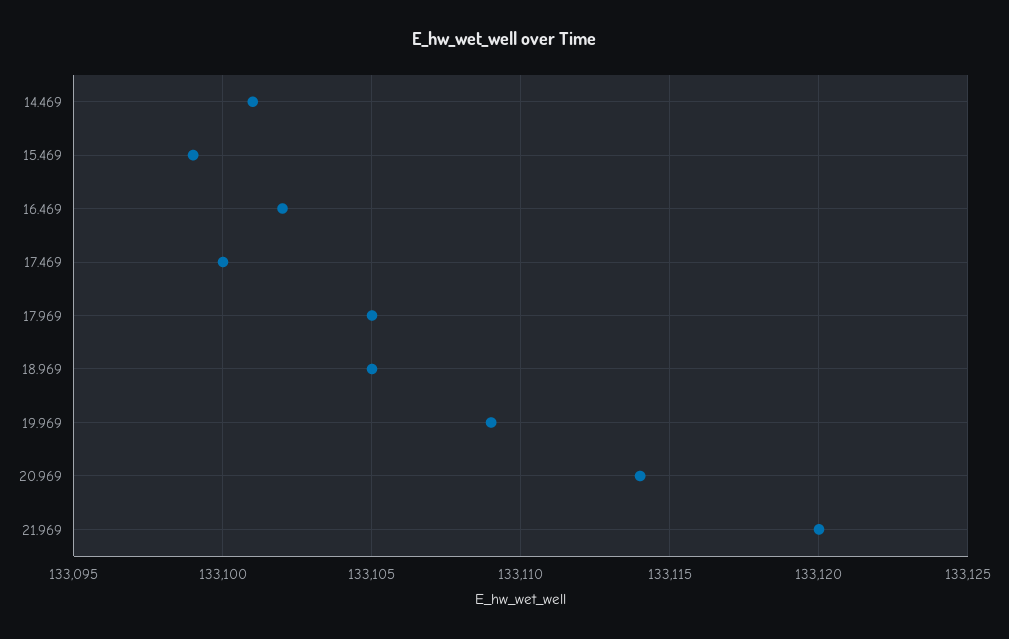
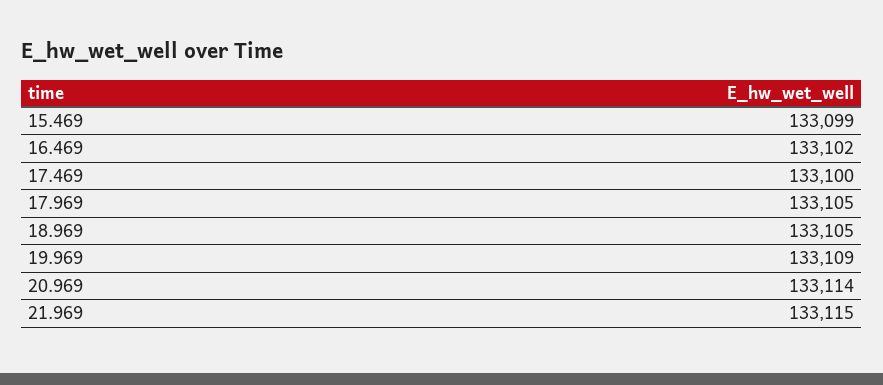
  {
-   "14.469": 133101,
    "15.469": 133099,
    "16.469": 133102,
    "17.469": 133100,
    "17.969": 133105,
    "18.969": 133105,
    "19.969": 133109,
    "20.969": 133114,
-   "21.969": 133120
+   "21.969": 133115
  }

